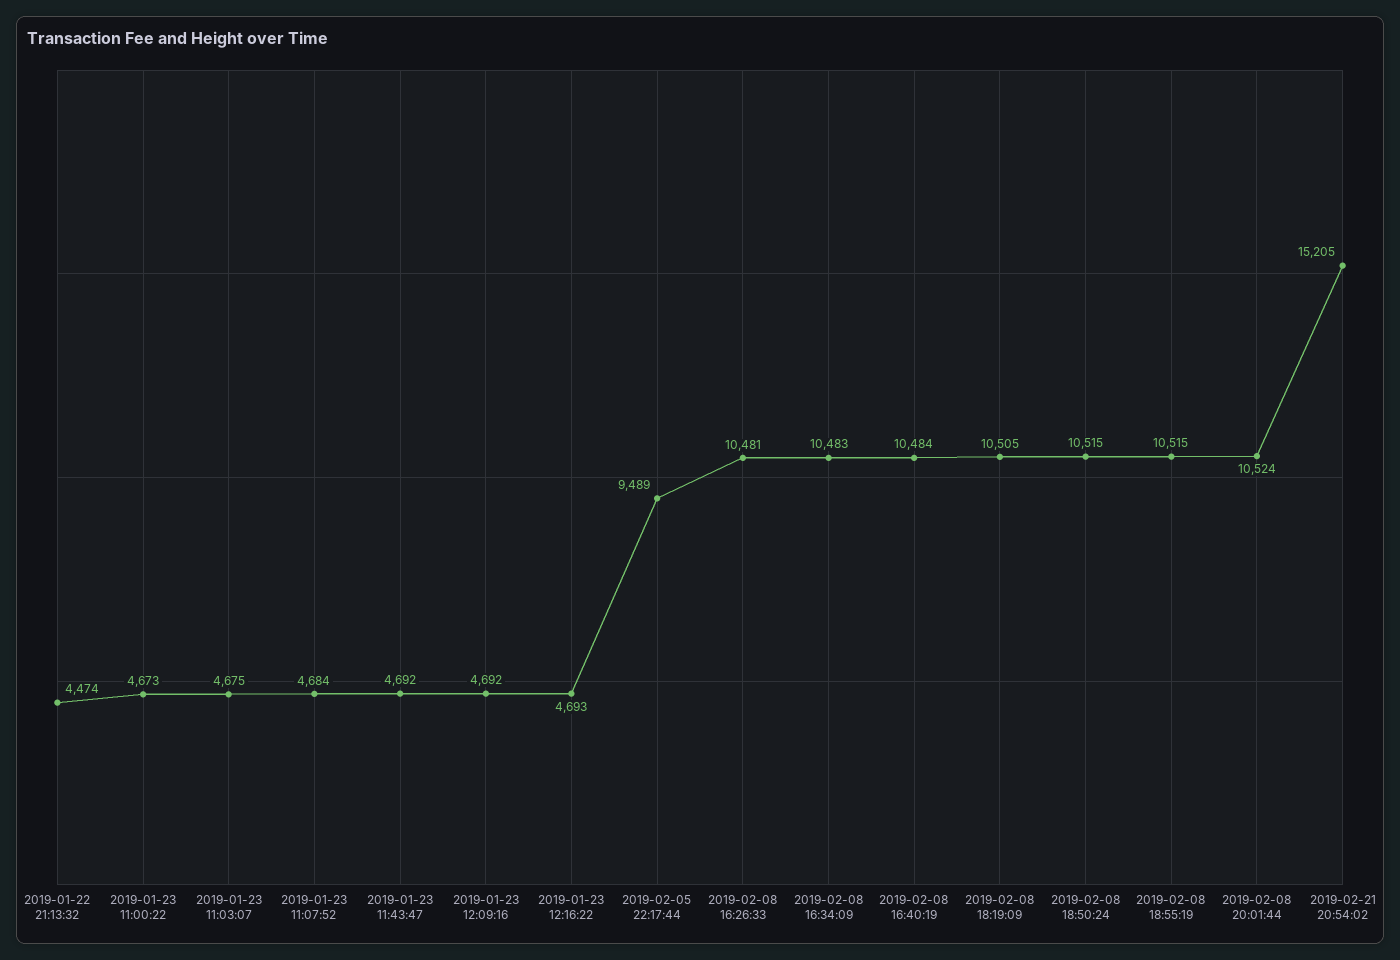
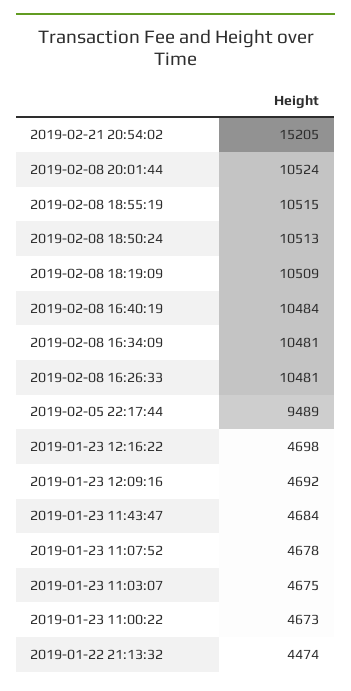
  {
    "2019-01-22 21:13:32": 4474,
    "2019-01-23 11:00:22": 4673,
    "2019-01-23 11:03:07": 4675,
-   "2019-01-23 11:07:52": 4684,
+   "2019-01-23 11:07:52": 4678,
-   "2019-01-23 11:43:47": 4692,
+   "2019-01-23 11:43:47": 4684,
    "2019-01-23 12:09:16": 4692,
-   "2019-01-23 12:16:22": 4693,
+   "2019-01-23 12:16:22": 4698,
    "2019-02-05 22:17:44": 9489,
    "2019-02-08 16:26:33": 10481,
-   "2019-02-08 16:34:09": 10483,
+   "2019-02-08 16:34:09": 10481,
    "2019-02-08 16:40:19": 10484,
-   "2019-02-08 18:19:09": 10505,
+   "2019-02-08 18:19:09": 10509,
-   "2019-02-08 18:50:24": 10515,
+   "2019-02-08 18:50:24": 10513,
    "2019-02-08 18:55:19": 10515,
    "2019-02-08 20:01:44": 10524,
    "2019-02-21 20:54:02": 15205
  }

